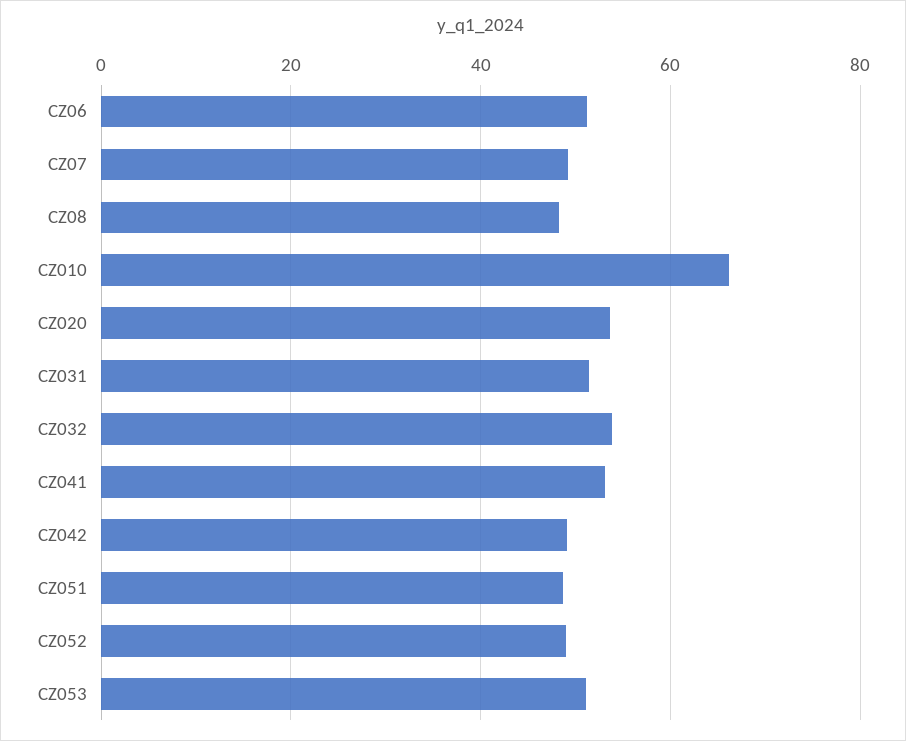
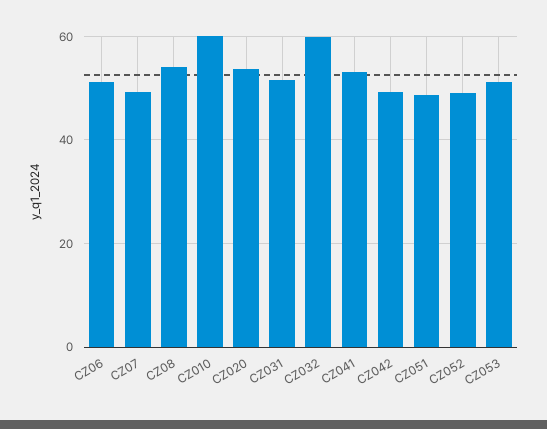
  {
    "CZ06": 52,
    "CZ07": 50,
-   "CZ08": 48,
+   "CZ08": 54,
-   "CZ010": 66,
+   "CZ010": 60,
    "CZ020": 54,
    "CZ031": 52,
-   "CZ032": 54,
+   "CZ032": 60,
    "CZ041": 54,
    "CZ042": 50,
    "CZ051": 48,
    "CZ052": 48,
    "CZ053": 52
  }

